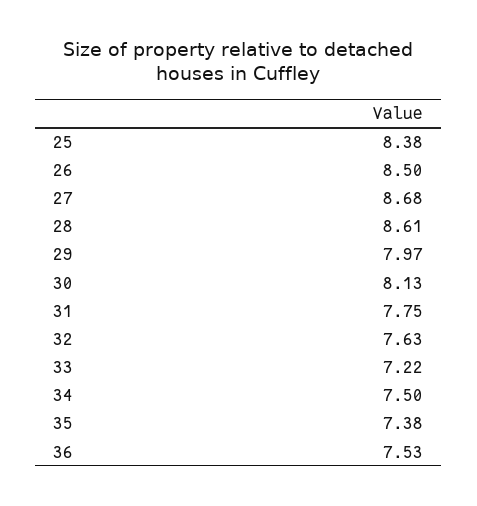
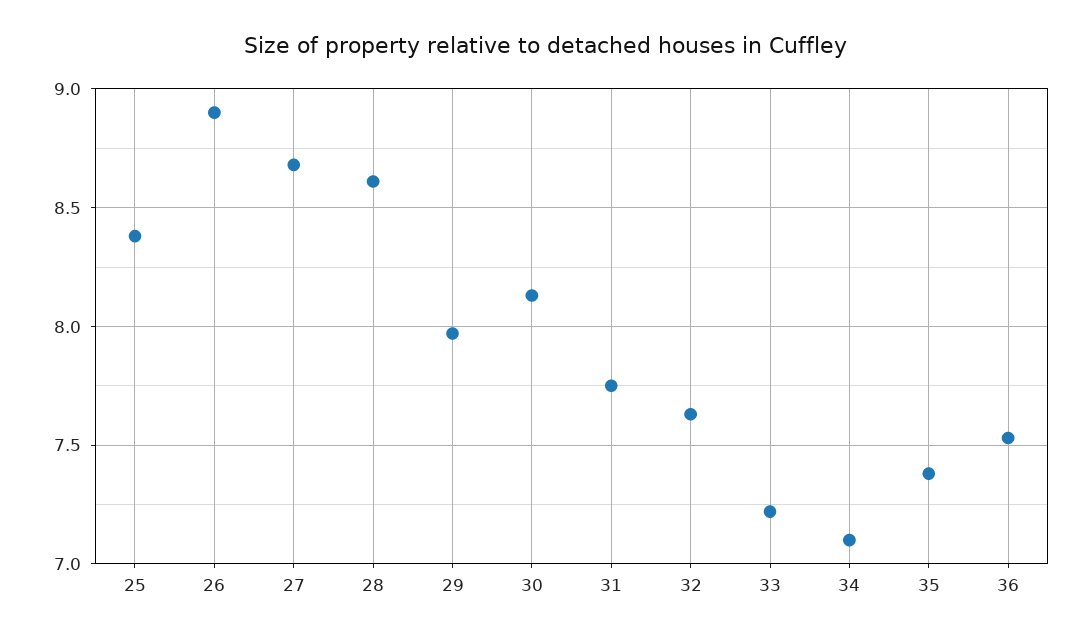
  {
    "25": 8.38,
-   "26": 8.5,
+   "26": 8.9,
    "27": 8.68,
    "28": 8.61,
    "29": 7.97,
    "30": 8.13,
    "31": 7.75,
    "32": 7.63,
    "33": 7.22,
-   "34": 7.5,
+   "34": 7.1,
    "35": 7.38,
    "36": 7.53
  }

